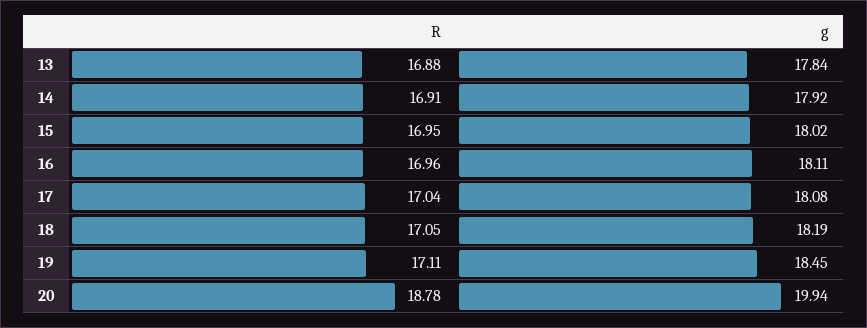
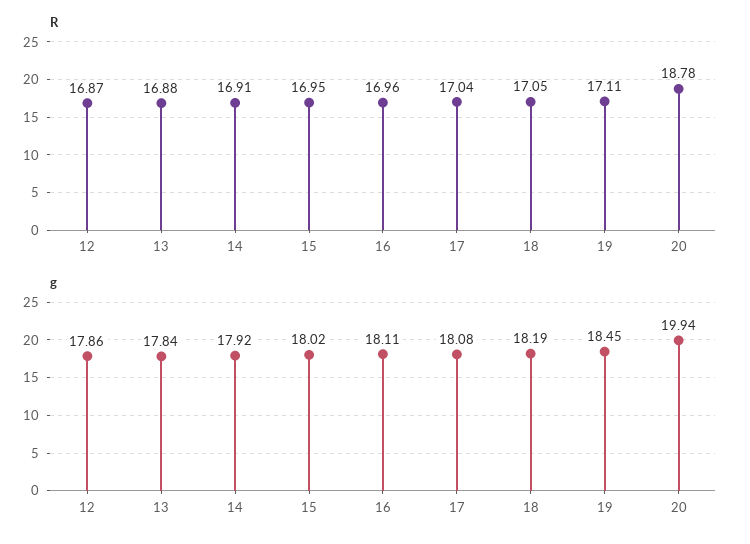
  {
    "R": {
      "13": 16.88,
      "14": 16.91,
      "15": 16.95,
      "16": 16.96,
      "17": 17.04,
      "18": 17.05,
      "19": 17.11,
-     "20": 18.78
+     "20": 18.78,
+     "12": 16.87
    },
    "g": {
      "13": 17.84,
      "14": 17.92,
      "15": 18.02,
      "16": 18.11,
      "17": 18.08,
      "18": 18.19,
      "19": 18.45,
-     "20": 19.94
+     "20": 19.94,
+     "12": 17.86
    }
  }

